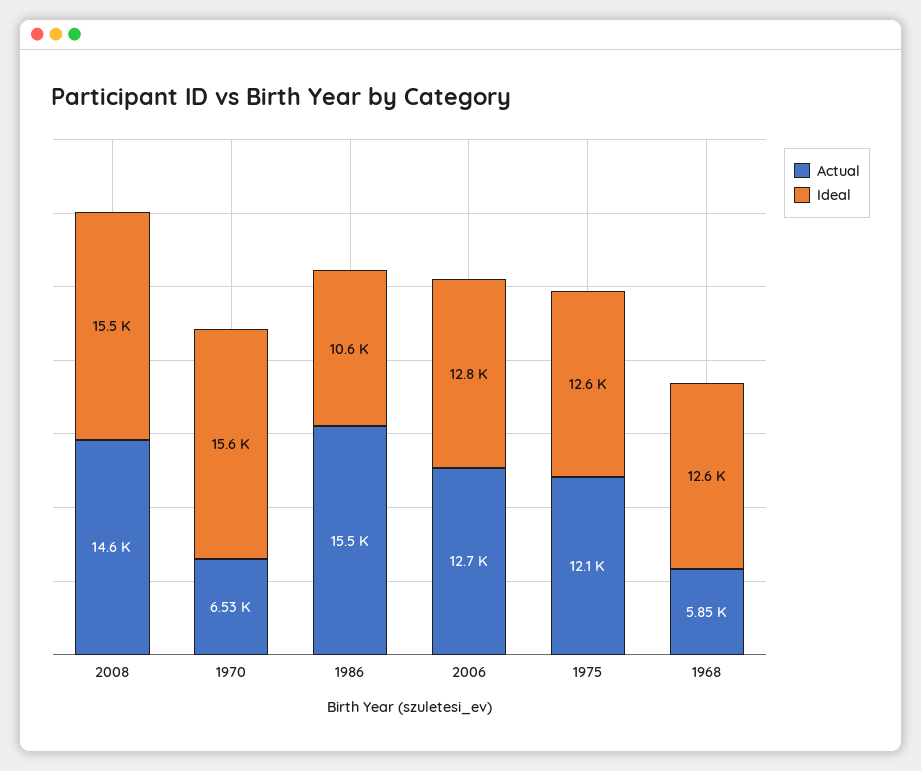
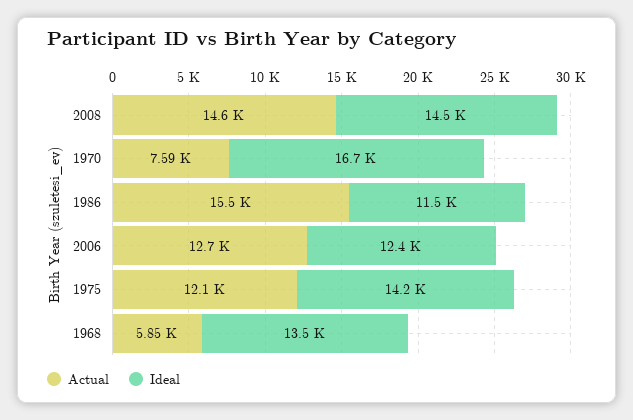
  {
    "Actual": {
      "2008": 14600,
-     "1970": 6530,
+     "1970": 7590,
      "1986": 15500,
      "2006": 12700,
      "1975": 12100,
      "1968": 5850
    },
    "Ideal": {
-     "2008": 15500,
+     "2008": 14500,
-     "1970": 15600,
+     "1970": 16700,
-     "1986": 10600,
+     "1986": 11500,
-     "2006": 12800,
+     "2006": 12400,
-     "1975": 12600,
+     "1975": 14200,
-     "1968": 12600
+     "1968": 13500
    }
  }

